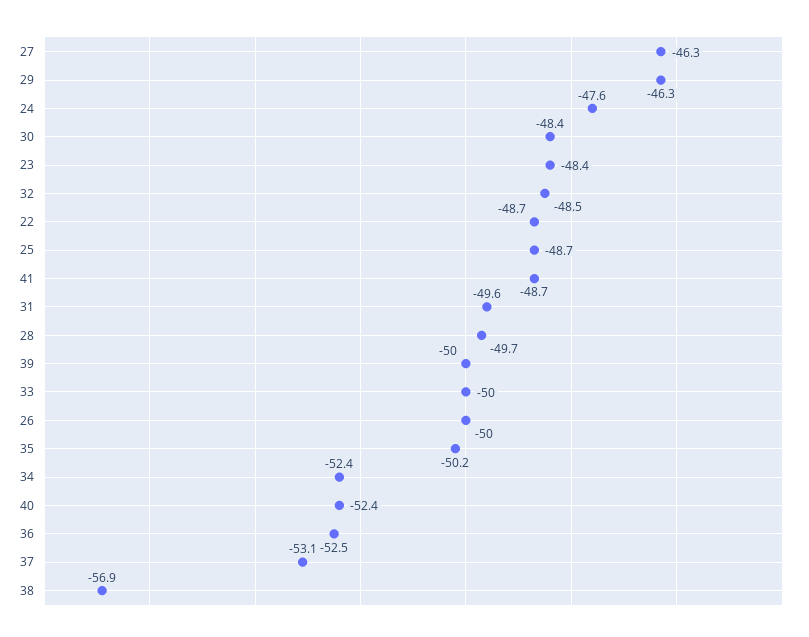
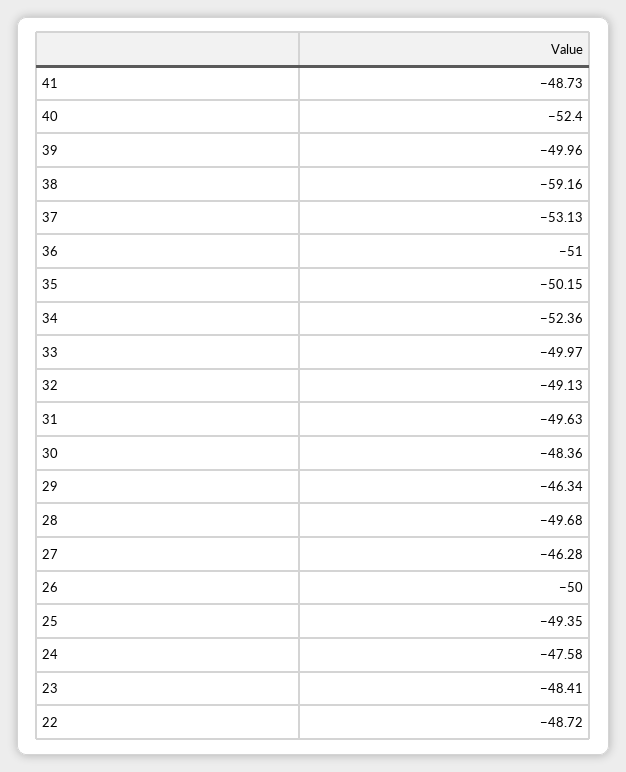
  {
    "27": -46.28,
    "29": -46.34,
    "24": -47.58,
    "30": -48.36,
    "23": -48.41,
-   "32": -48.5,
+   "32": -49.13,
    "22": -48.72,
-   "25": -48.7,
+   "25": -49.35,
    "41": -48.73,
    "31": -49.63,
    "28": -49.68,
    "39": -49.96,
    "33": -49.97,
    "26": -50,
    "35": -50.15,
    "34": -52.36,
    "40": -52.4,
-   "36": -52.5,
+   "36": -51,
    "37": -53.13,
-   "38": -56.9
+   "38": -59.16
  }

